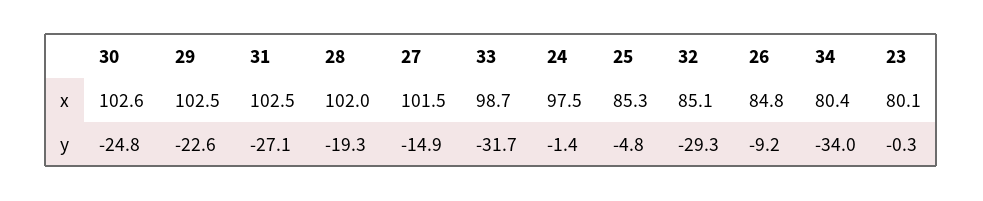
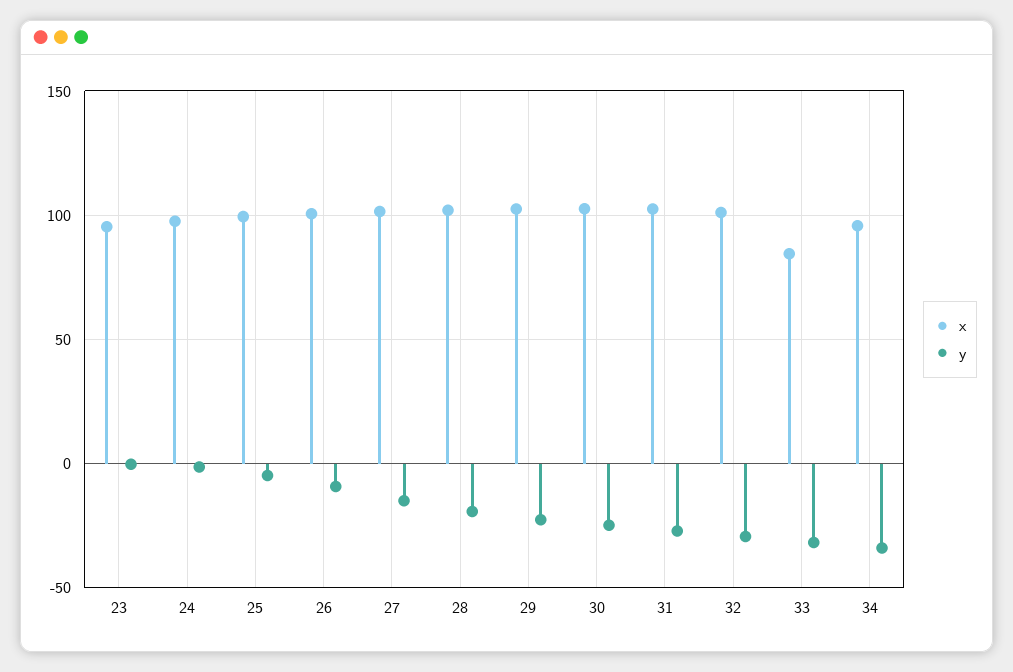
  {
    "x": {
      "30": 102.6,
      "29": 102.5,
      "31": 102.5,
      "28": 102,
      "27": 101.5,
-     "33": 98.7,
+     "33": 85,
      "24": 97.5,
-     "25": 85.3,
+     "25": 100,
-     "32": 85.1,
+     "32": 100,
-     "26": 84.8,
+     "26": 100,
-     "34": 80.4,
+     "34": 95,
-     "23": 80.1
+     "23": 95
    },
    "y": {
      "30": -24.8,
      "29": -22.6,
      "31": -27.1,
      "28": -19.3,
      "27": -14.9,
      "33": -31.7,
      "24": -1.4,
      "25": -4.8,
      "32": -29.3,
      "26": -9.2,
      "34": -34,
      "23": -0.3
    }
  }

